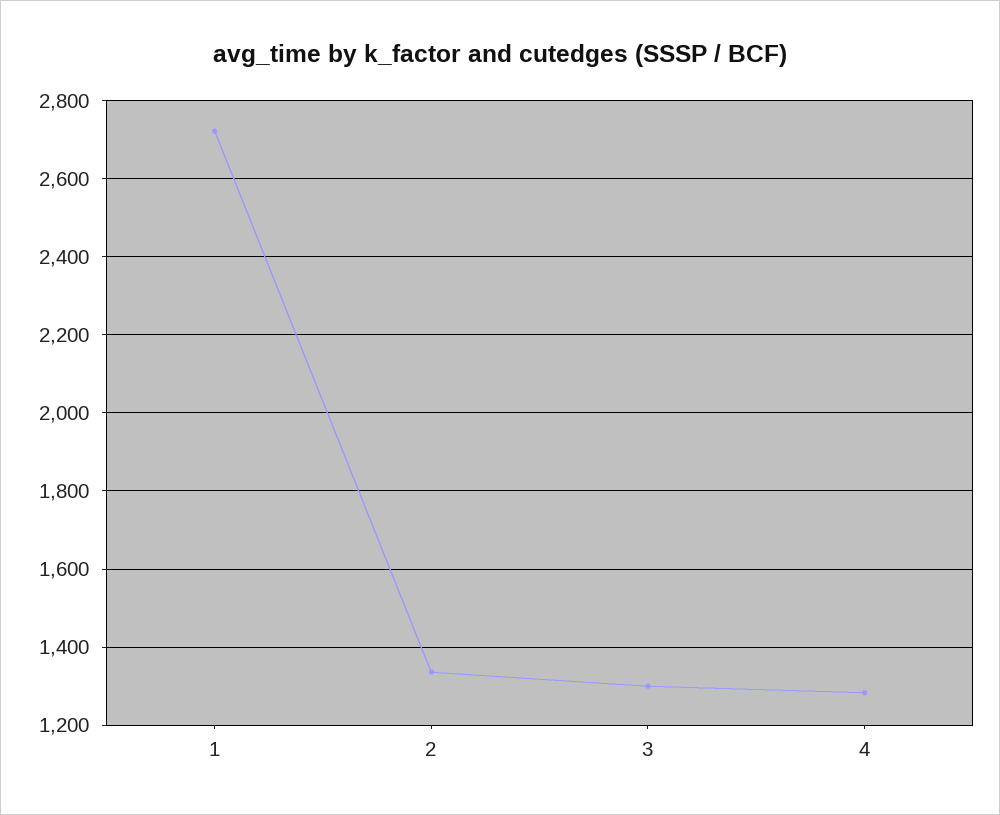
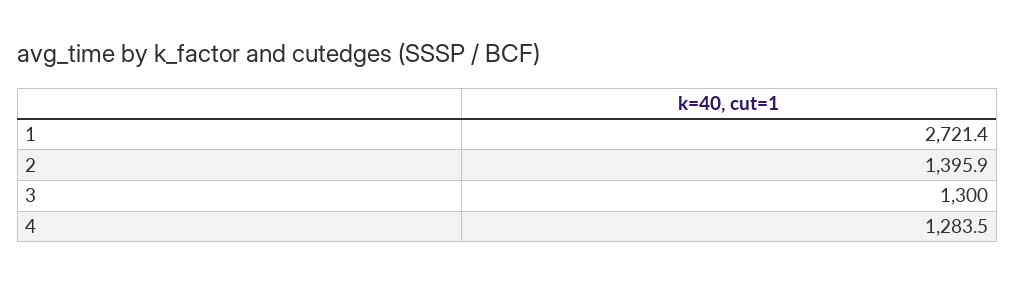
  {
    "1": 2721.4,
-   "2": 1340,
+   "2": 1395.9,
    "3": 1300,
    "4": 1283.5
  }

